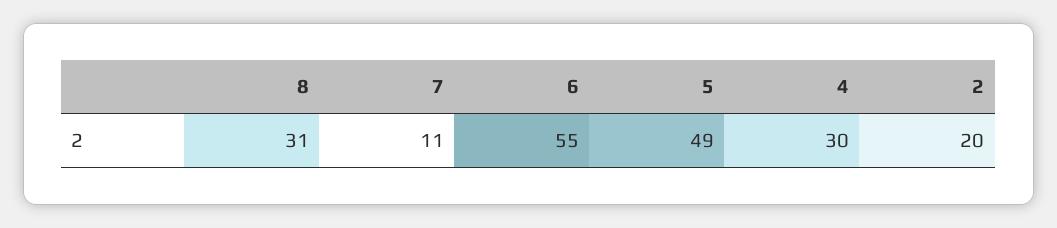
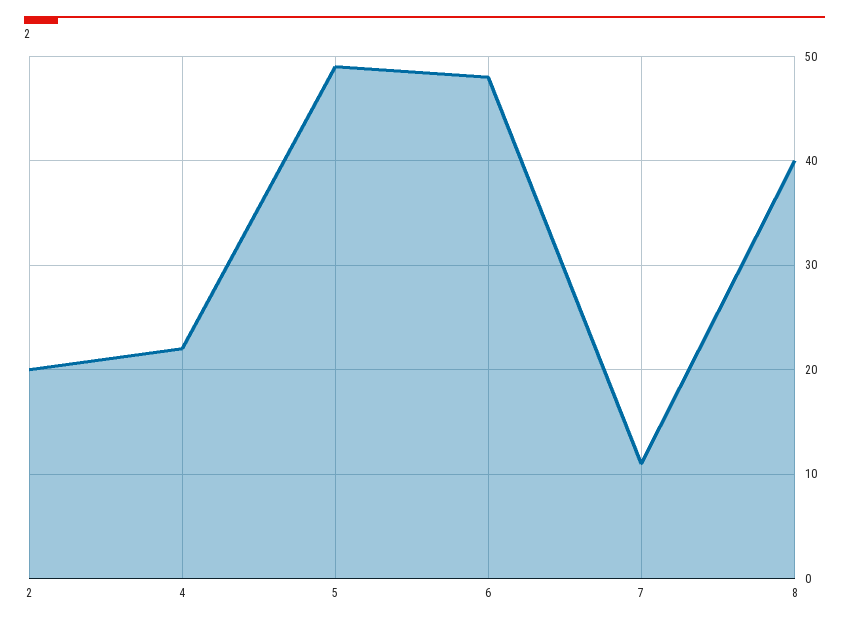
  {
-   "8": 31,
+   "8": 40,
    "7": 11,
-   "6": 55,
+   "6": 48,
    "5": 49,
-   "4": 30,
+   "4": 22,
    "2": 20
  }

